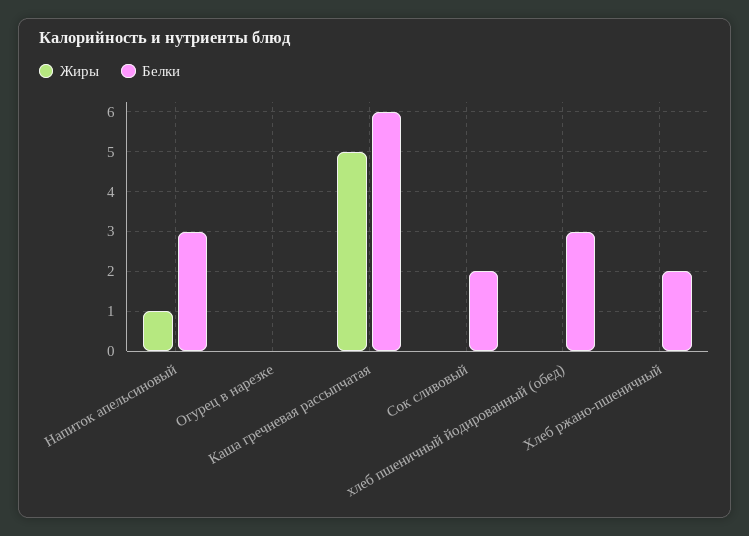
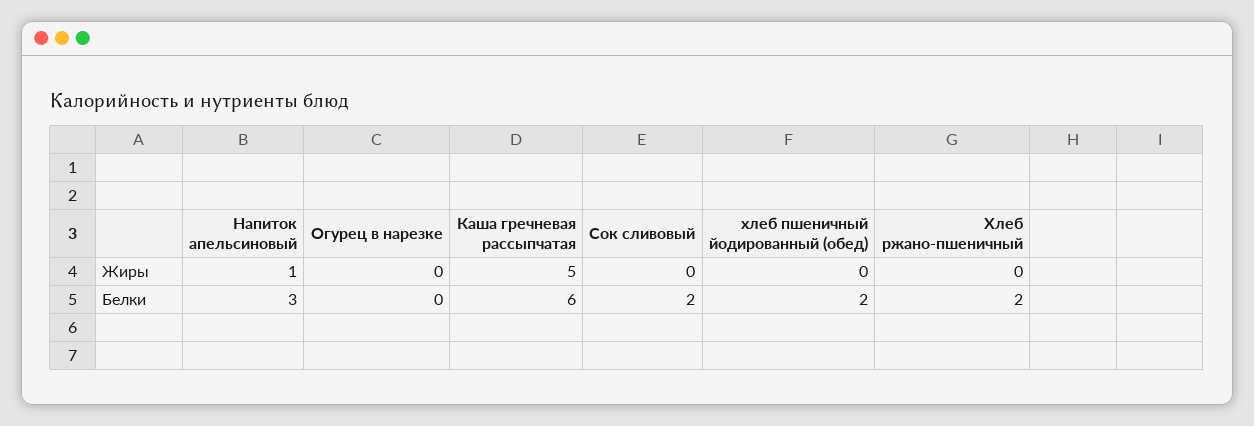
  {
    "Жиры": {
      "Напиток апельсиновый": 1,
      "Огурец в нарезке": 0,
      "Каша гречневая рассыпчатая": 5,
      "Сок сливовый": 0,
      "хлеб пшеничный йодированный (обед)": 0,
      "Хлеб ржано-пшеничный": 0
    },
    "Белки": {
      "Напиток апельсиновый": 3,
      "Огурец в нарезке": 0,
      "Каша гречневая рассыпчатая": 6,
      "Сок сливовый": 2,
-     "хлеб пшеничный йодированный (обед)": 3,
+     "хлеб пшеничный йодированный (обед)": 2,
      "Хлеб ржано-пшеничный": 2
    }
  }

